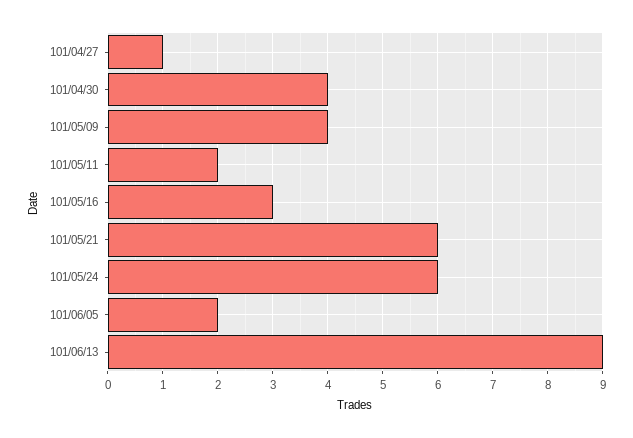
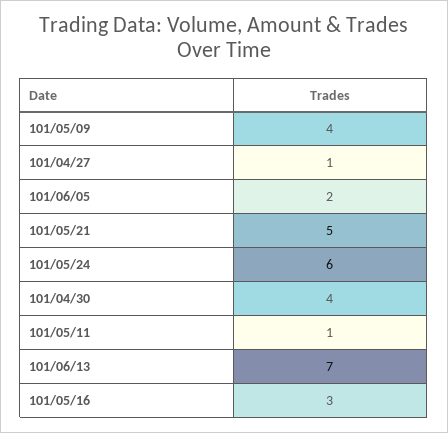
  {
    "101/04/27": 1,
    "101/04/30": 4,
    "101/05/09": 4,
-   "101/05/11": 2,
+   "101/05/11": 1,
    "101/05/16": 3,
-   "101/05/21": 6,
+   "101/05/21": 5,
    "101/05/24": 6,
    "101/06/05": 2,
-   "101/06/13": 9
+   "101/06/13": 7
  }

